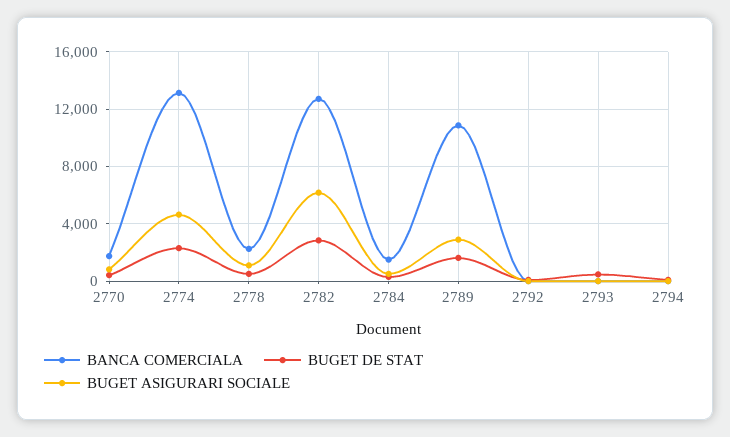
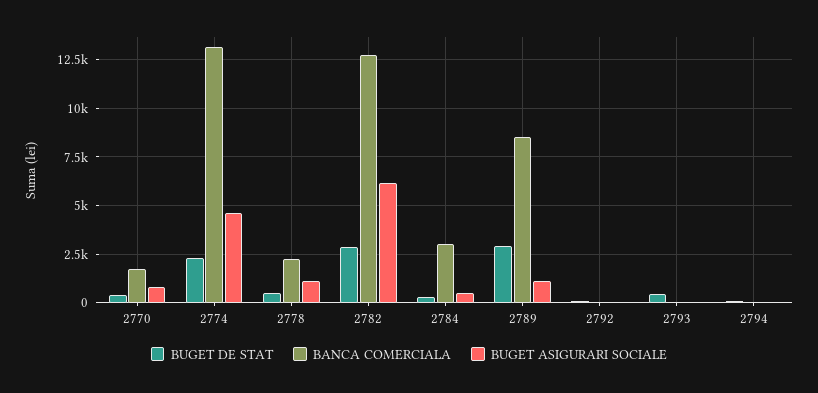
  {
    "BANCA COMERCIALA": {
      "2770": 1500,
      "2774": 13000,
      "2778": 2000,
      "2782": 12500,
-     "2784": 1500,
+     "2784": 3000,
-     "2789": 11000,
+     "2789": 8500,
      "2792": 0,
      "2793": 0,
      "2794": 0
    },
    "BUGET DE STAT": {
      "2770": 500,
      "2774": 2500,
      "2778": 500,
      "2782": 3000,
      "2784": 500,
-     "2789": 1500,
+     "2789": 3000,
      "2792": 0,
      "2793": 500,
      "2794": 0
    },
    "BUGET ASIGURARI SOCIALE": {
      "2770": 1000,
      "2774": 4500,
      "2778": 1000,
      "2782": 6000,
      "2784": 500,
-     "2789": 3000,
+     "2789": 1000,
      "2792": 0,
      "2793": 0,
      "2794": 0
    }
  }

